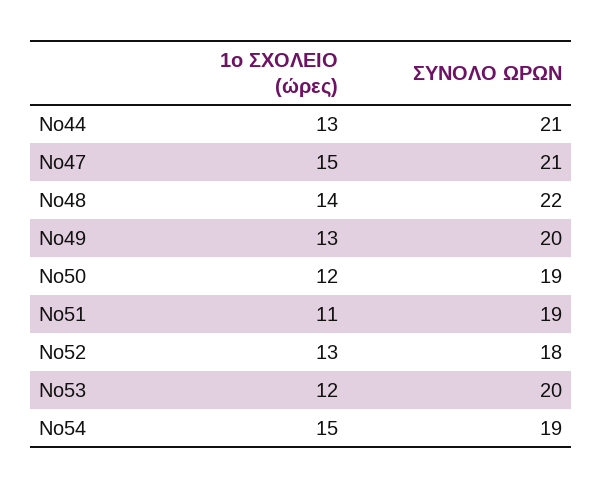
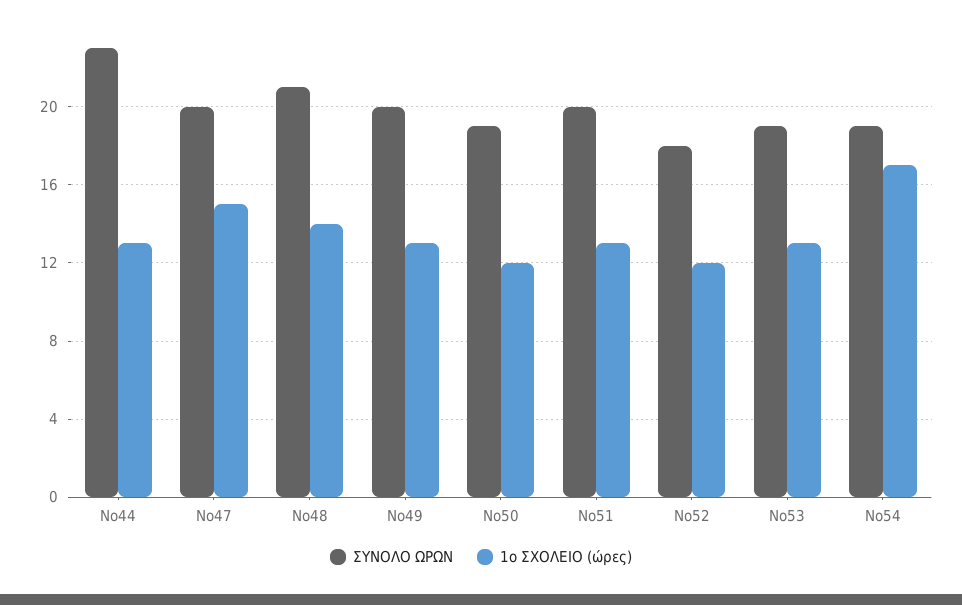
  {
    "1ο ΣΧΟΛΕΙΟ (ώρες)": {
      "Νο44": 13,
      "Νο47": 15,
      "Νο48": 14,
      "Νο49": 13,
      "Νο50": 12,
-     "Νο51": 11,
+     "Νο51": 13,
-     "Νο52": 13,
+     "Νο52": 12,
-     "Νο53": 12,
+     "Νο53": 13,
-     "Νο54": 15
+     "Νο54": 17
    },
    "ΣΥΝΟΛΟ ΩΡΩΝ": {
-     "Νο44": 21,
+     "Νο44": 23,
-     "Νο47": 21,
+     "Νο47": 20,
-     "Νο48": 22,
+     "Νο48": 21,
      "Νο49": 20,
      "Νο50": 19,
-     "Νο51": 19,
+     "Νο51": 20,
      "Νο52": 18,
-     "Νο53": 20,
+     "Νο53": 19,
      "Νο54": 19
    }
  }

